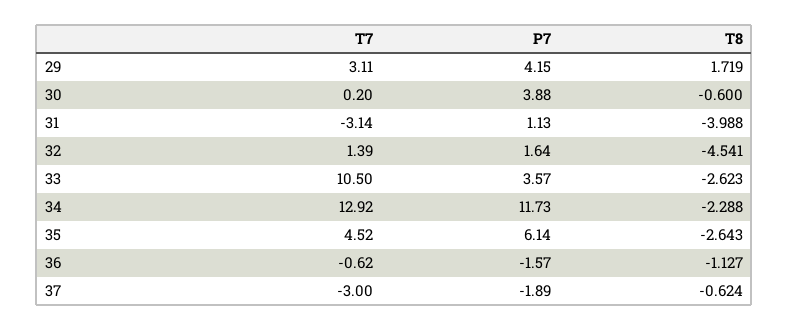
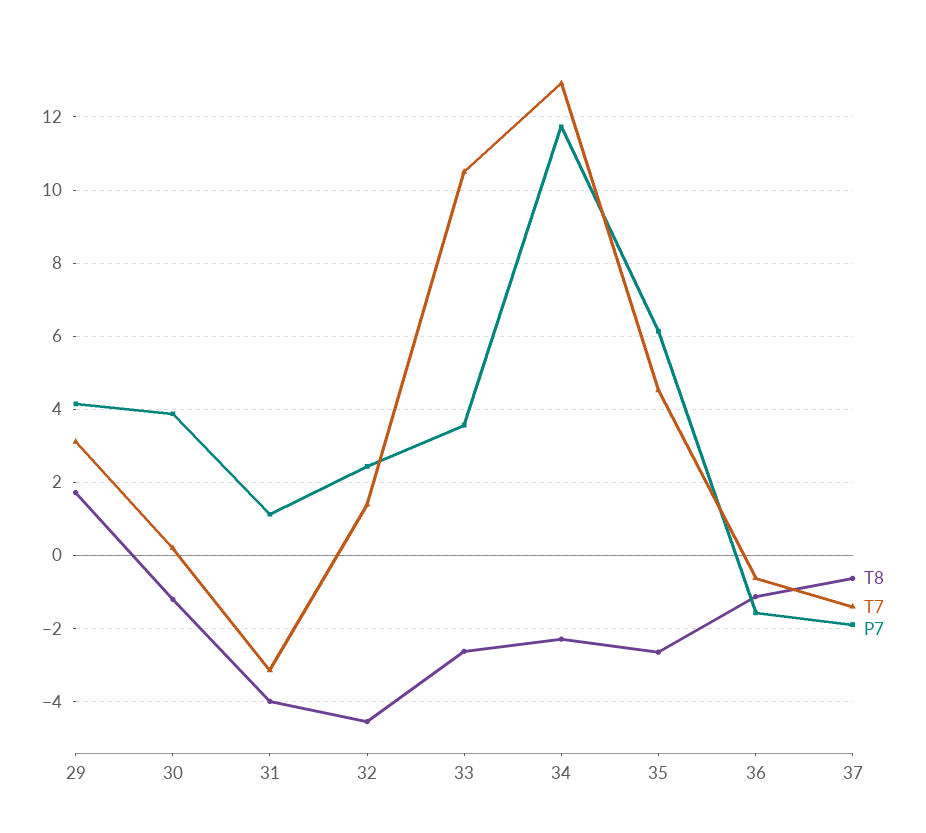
  {
    "T7": {
      "29": 3.11,
      "30": 0.2,
      "31": -3.14,
      "32": 1.39,
      "33": 10.5,
      "34": 12.92,
      "35": 4.52,
      "36": -0.62,
-     "37": -3
+     "37": -1.4
    },
    "P7": {
      "29": 4.15,
      "30": 3.88,
      "31": 1.13,
-     "32": 1.64,
+     "32": 2.4,
      "33": 3.57,
      "34": 11.73,
      "35": 6.14,
      "36": -1.57,
      "37": -1.89
    },
    "T8": {
      "29": 1.719,
-     "30": -0.6,
+     "30": -1.2,
      "31": -3.988,
      "32": -4.541,
      "33": -2.623,
      "34": -2.288,
      "35": -2.643,
      "36": -1.127,
      "37": -0.624
    }
  }

